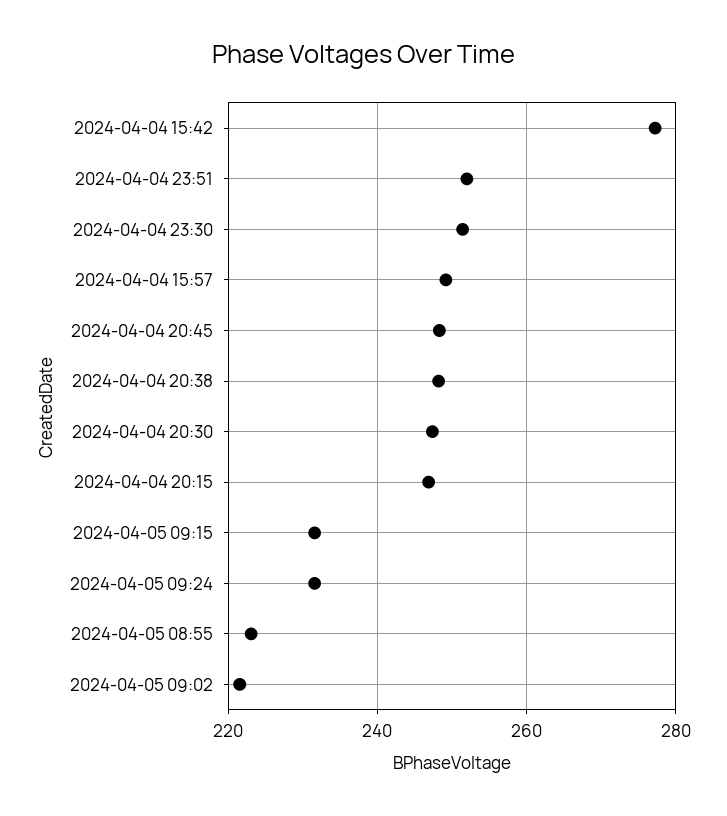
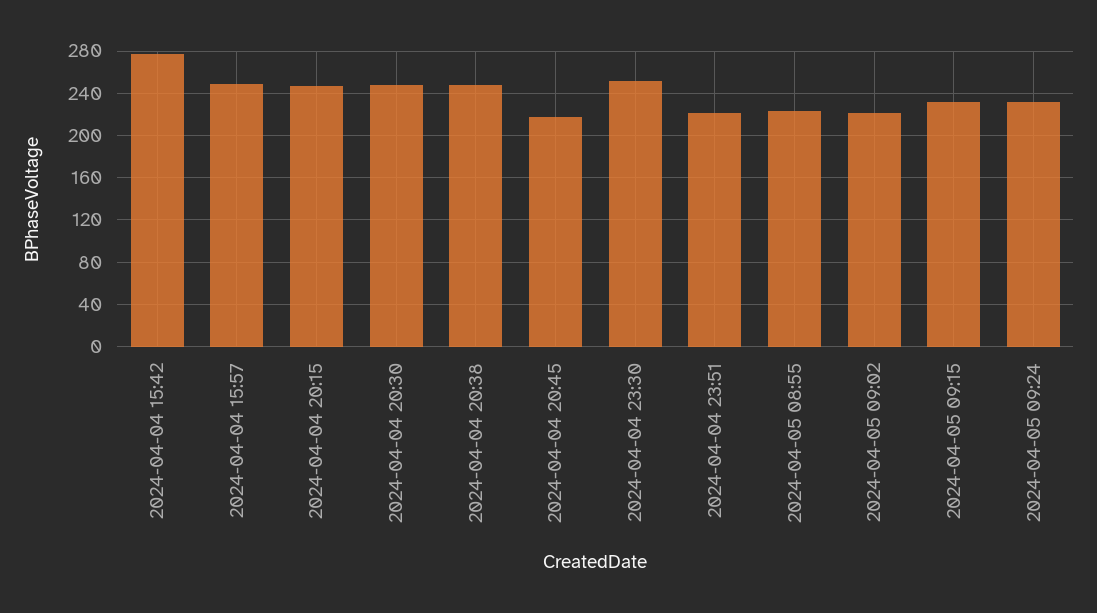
  {
    "2024-04-04 15:42": 278,
-   "2024-04-04 23:51": 252,
+   "2024-04-04 23:51": 220,
    "2024-04-04 23:30": 252,
    "2024-04-04 15:57": 250,
-   "2024-04-04 20:45": 248,
+   "2024-04-04 20:45": 220,
    "2024-04-04 20:38": 248,
    "2024-04-04 20:30": 248,
    "2024-04-04 20:15": 246,
    "2024-04-05 09:15": 232,
    "2024-04-05 09:24": 232,
    "2024-04-05 08:55": 224,
    "2024-04-05 09:02": 222
  }

